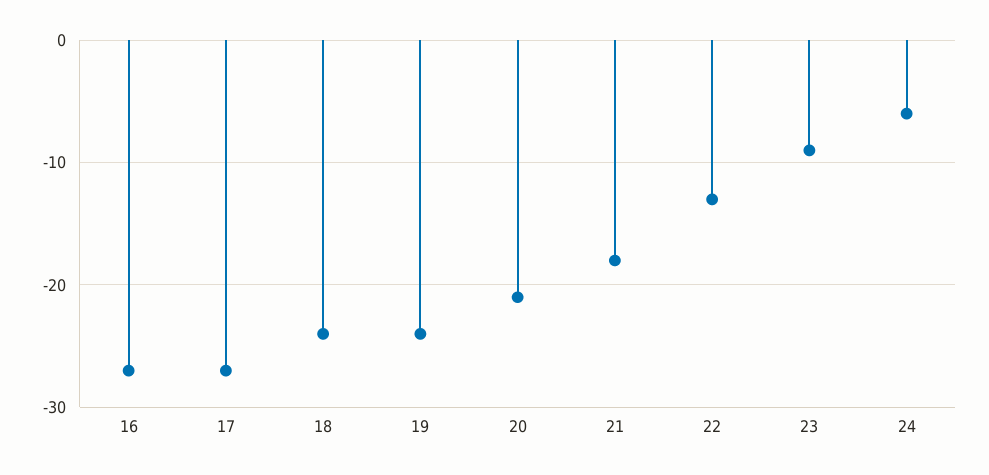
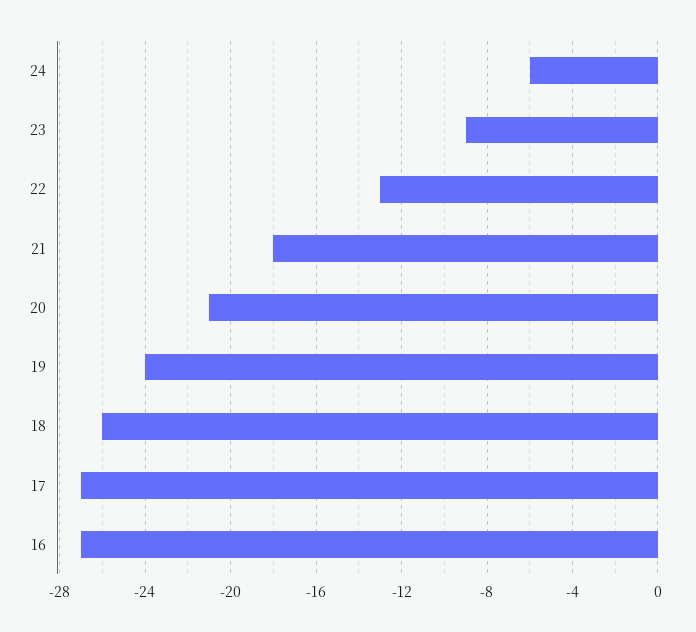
  {
    "16": -27,
    "17": -27,
-   "18": -24,
+   "18": -26,
    "19": -24,
    "20": -21,
    "21": -18,
    "22": -13,
    "23": -9,
    "24": -6
  }

